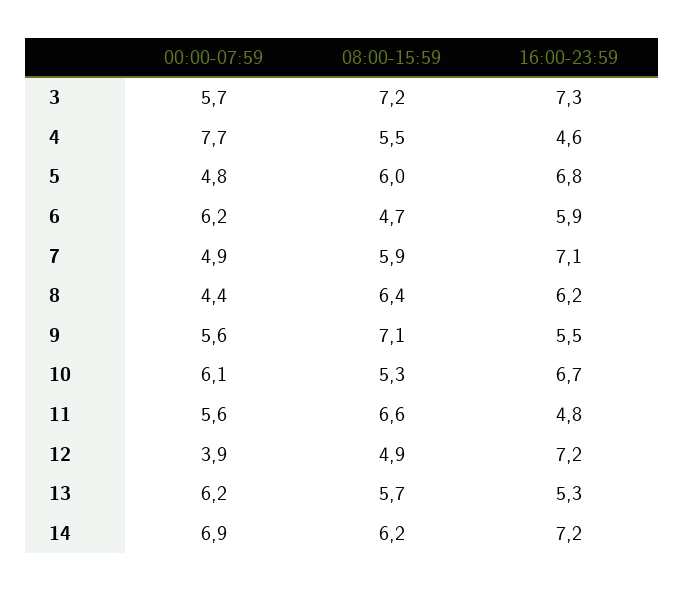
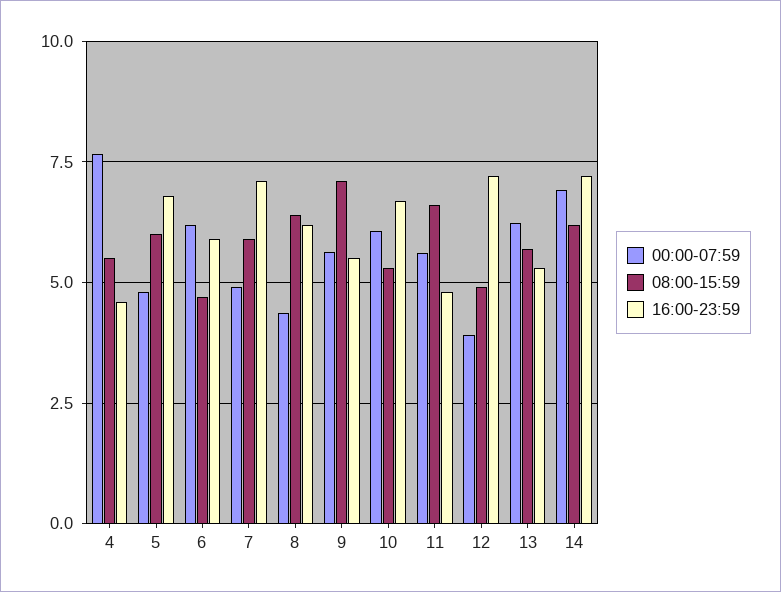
  {
    "00:00-07:59": {
-     "3": 5.7,
      "4": 7.7,
      "5": 4.8,
      "6": 6.2,
      "7": 4.9,
      "8": 4.4,
      "9": 5.6,
      "10": 6.1,
      "11": 5.6,
      "12": 3.9,
      "13": 6.2,
      "14": 6.9
    },
    "08:00-15:59": {
-     "3": 7.2,
      "4": 5.5,
      "5": 6,
      "6": 4.7,
      "7": 5.9,
      "8": 6.4,
      "9": 7.1,
      "10": 5.3,
      "11": 6.6,
      "12": 4.9,
      "13": 5.7,
      "14": 6.2
    },
    "16:00-23:59": {
-     "3": 7.3,
      "4": 4.6,
      "5": 6.8,
      "6": 5.9,
      "7": 7.1,
      "8": 6.2,
      "9": 5.5,
      "10": 6.7,
      "11": 4.8,
      "12": 7.2,
      "13": 5.3,
      "14": 7.2
    }
  }

